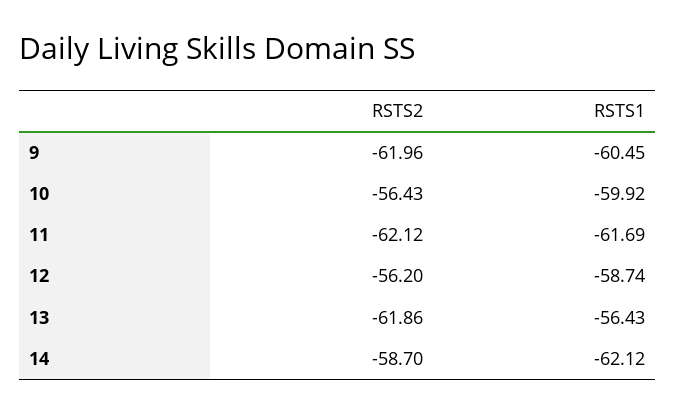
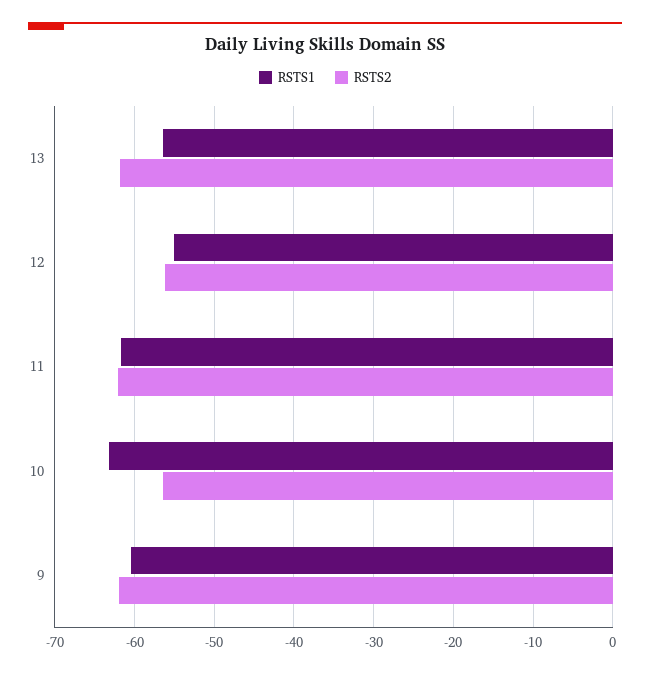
  {
    "RSTS2": {
      "9": -61.96,
      "10": -56.43,
      "11": -62.12,
      "12": -56.2,
-     "13": -61.86,
+     "13": -61.86
-     "14": -58.7
    },
    "RSTS1": {
      "9": -60.45,
-     "10": -59.92,
+     "10": -63,
      "11": -61.69,
-     "12": -58.74,
+     "12": -55,
-     "13": -56.43,
+     "13": -56.43
-     "14": -62.12
    }
  }

